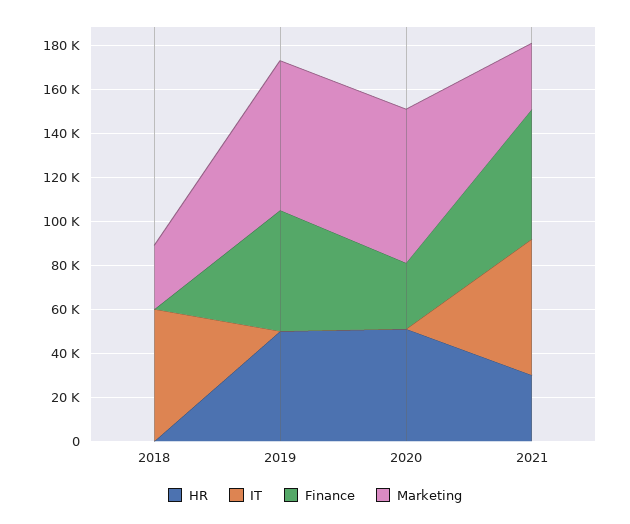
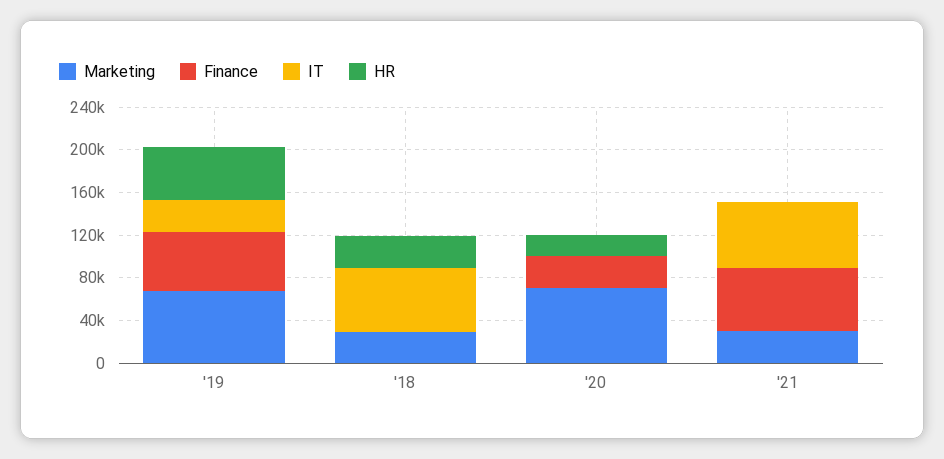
  {
    "HR": {
-     "2018": 0,
+     "2018": 30000,
      "2019": 50000,
-     "2020": 50000,
+     "2020": 20000,
-     "2021": 30000
+     "2021": 0
    },
    "IT": {
      "2018": 60000,
-     "2019": 0,
+     "2019": 30000,
      "2020": 0,
      "2021": 60000
    },
    "Finance": {
      "2018": 0,
      "2019": 55000,
      "2020": 30000,
      "2021": 60000
    },
    "Marketing": {
      "2018": 30000,
      "2019": 70000,
      "2020": 70000,
      "2021": 30000
    }
  }

